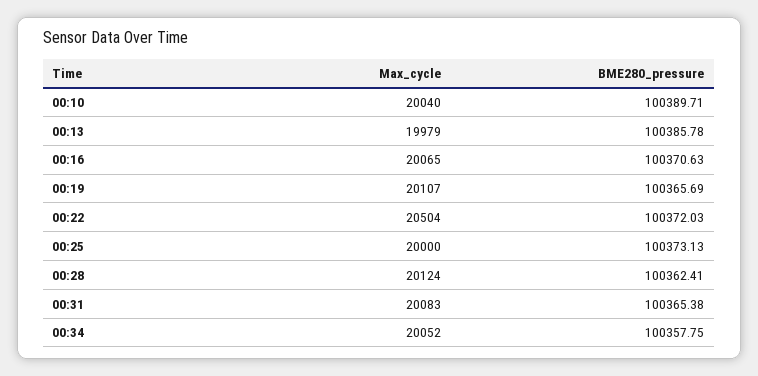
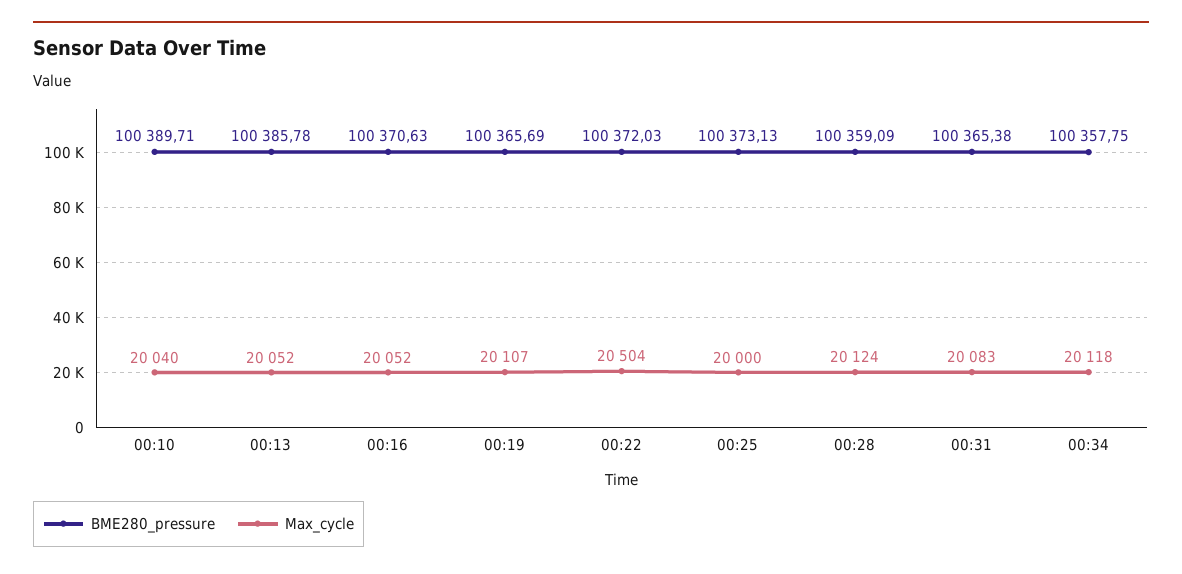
  {
    "Max_cycle": {
      "00:10": 20040,
-     "00:13": 19979,
+     "00:13": 20052,
-     "00:16": 20065,
+     "00:16": 20052,
      "00:19": 20107,
      "00:22": 20504,
      "00:25": 20000,
      "00:28": 20124,
      "00:31": 20083,
-     "00:34": 20052
+     "00:34": 20118
    },
    "BME280_pressure": {
      "00:10": 100389.71,
      "00:13": 100385.78,
      "00:16": 100370.63,
      "00:19": 100365.69,
      "00:22": 100372.03,
      "00:25": 100373.13,
-     "00:28": 100362.41,
+     "00:28": 100359.09,
      "00:31": 100365.38,
      "00:34": 100357.75
    }
  }

